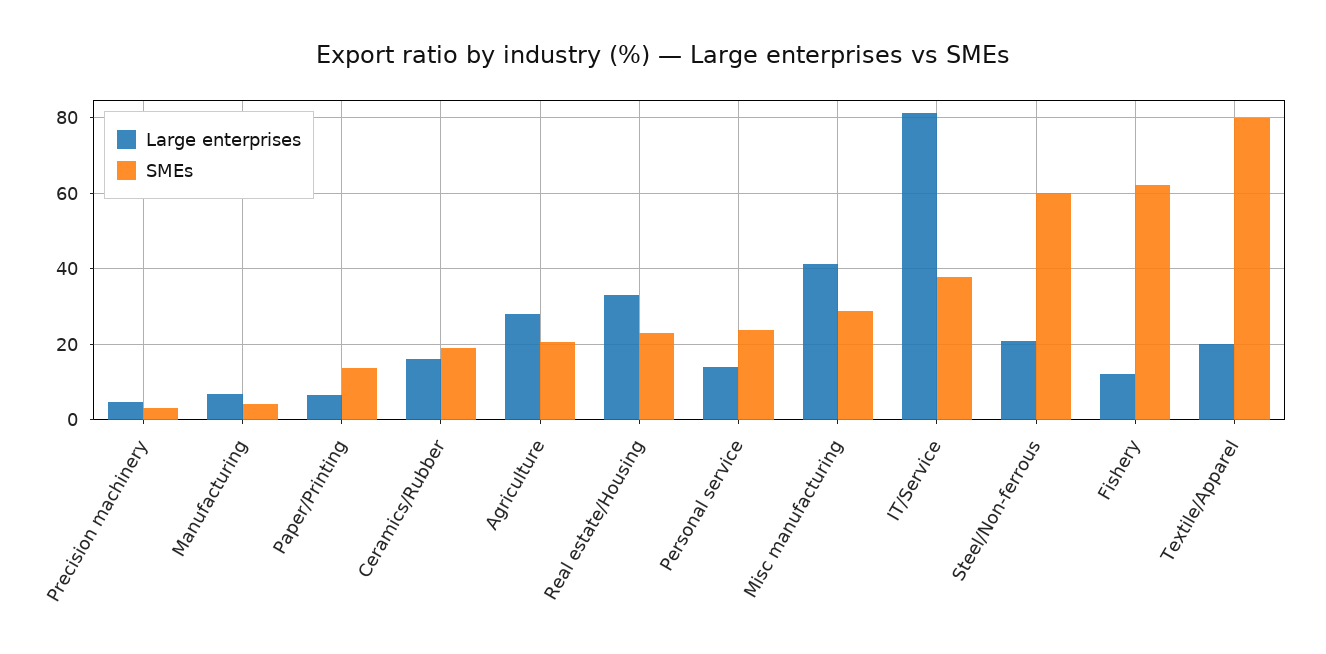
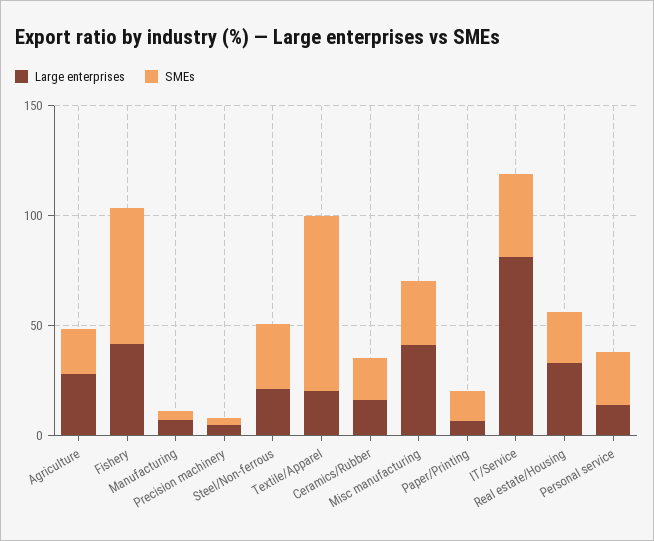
  {
    "Large enterprises": {
      "Precision machinery": 4,
      "Manufacturing": 6,
      "Paper/Printing": 6,
      "Ceramics/Rubber": 16,
      "Agriculture": 28,
      "Real estate/Housing": 34,
      "Personal service": 14,
      "Misc manufacturing": 42,
      "IT/Service": 82,
      "Steel/Non-ferrous": 22,
-     "Fishery": 12,
+     "Fishery": 40,
      "Textile/Apparel": 20
    },
    "SMEs": {
      "Precision machinery": 4,
      "Manufacturing": 4,
      "Paper/Printing": 14,
      "Ceramics/Rubber": 18,
      "Agriculture": 20,
      "Real estate/Housing": 24,
      "Personal service": 24,
      "Misc manufacturing": 28,
      "IT/Service": 38,
-     "Steel/Non-ferrous": 60,
+     "Steel/Non-ferrous": 30,
      "Fishery": 62,
      "Textile/Apparel": 80
    }
  }

